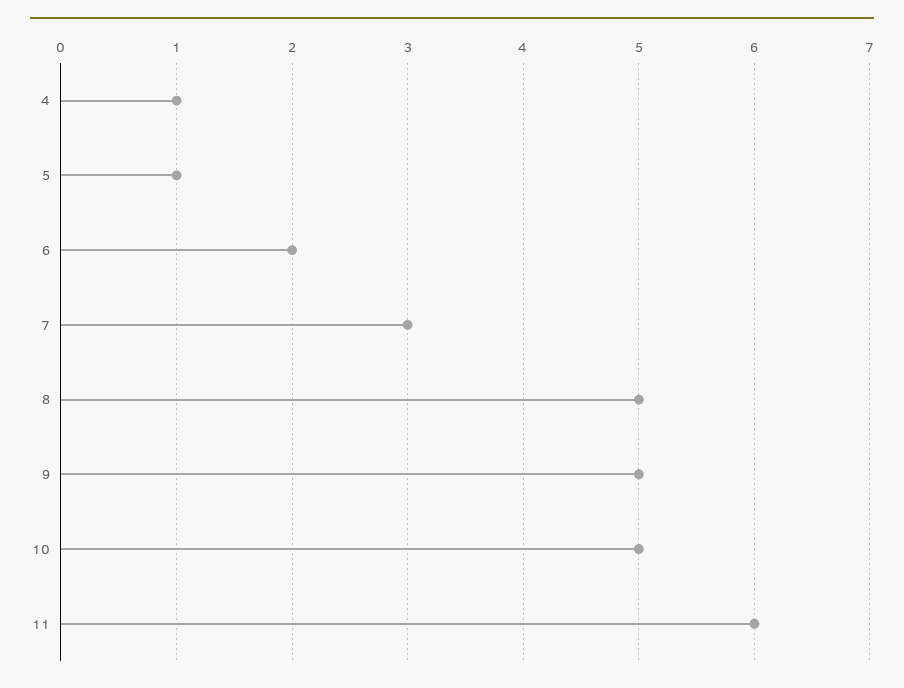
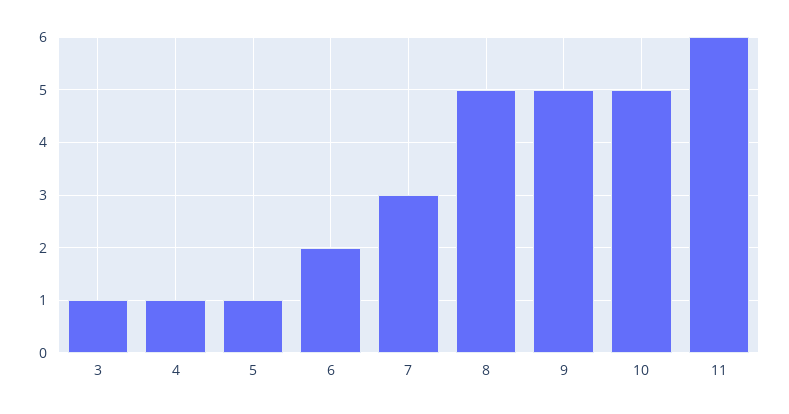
  {
    "4": 1,
    "5": 1,
    "6": 2,
    "7": 3,
    "8": 5,
    "9": 5,
    "10": 5,
-   "11": 6
+   "11": 6,
+   "3": 1
  }

